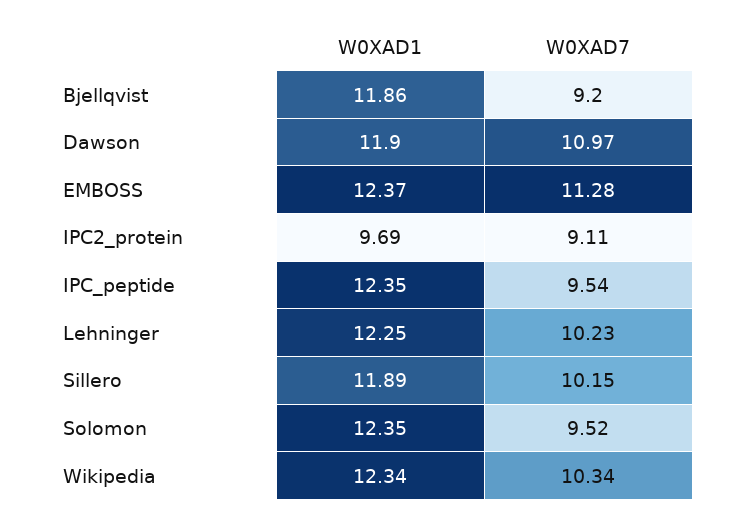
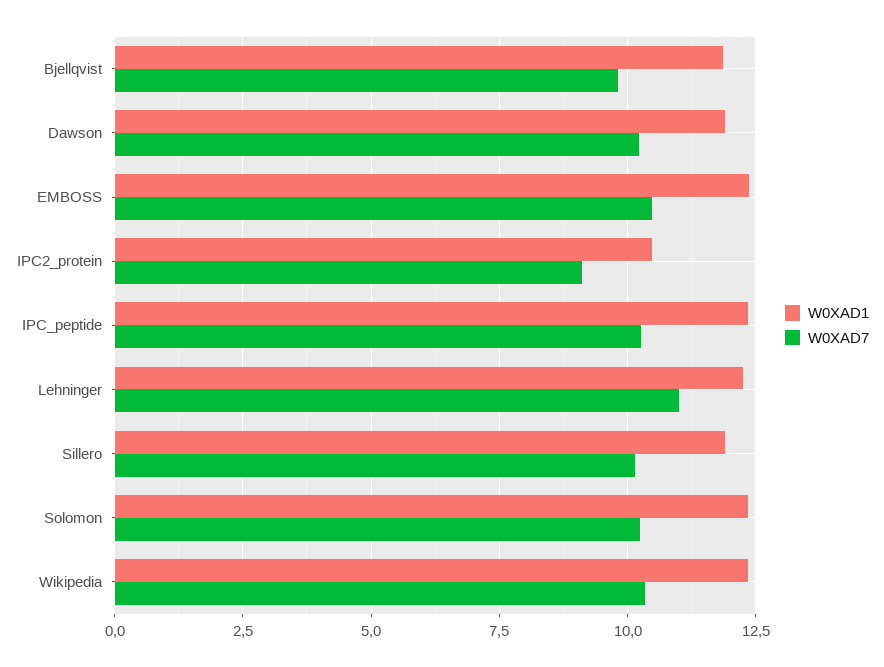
  {
    "W0XAD1": {
      "Bjellqvist": 11.86,
      "Dawson": 11.9,
      "EMBOSS": 12.37,
-     "IPC2_protein": 9.69,
+     "IPC2_protein": 10.5,
      "IPC_peptide": 12.35,
      "Lehninger": 12.25,
      "Sillero": 11.89,
      "Solomon": 12.35,
      "Wikipedia": 12.34
    },
    "W0XAD7": {
-     "Bjellqvist": 9.2,
+     "Bjellqvist": 9.75,
-     "Dawson": 10.97,
+     "Dawson": 10.25,
-     "EMBOSS": 11.28,
+     "EMBOSS": 10.5,
      "IPC2_protein": 9.11,
-     "IPC_peptide": 9.54,
+     "IPC_peptide": 10.25,
-     "Lehninger": 10.23,
+     "Lehninger": 11,
      "Sillero": 10.15,
-     "Solomon": 9.52,
+     "Solomon": 10.25,
      "Wikipedia": 10.34
    }
  }

